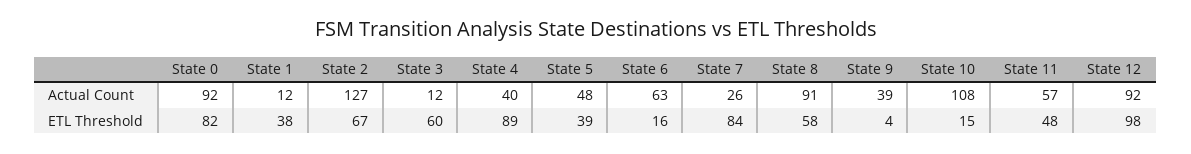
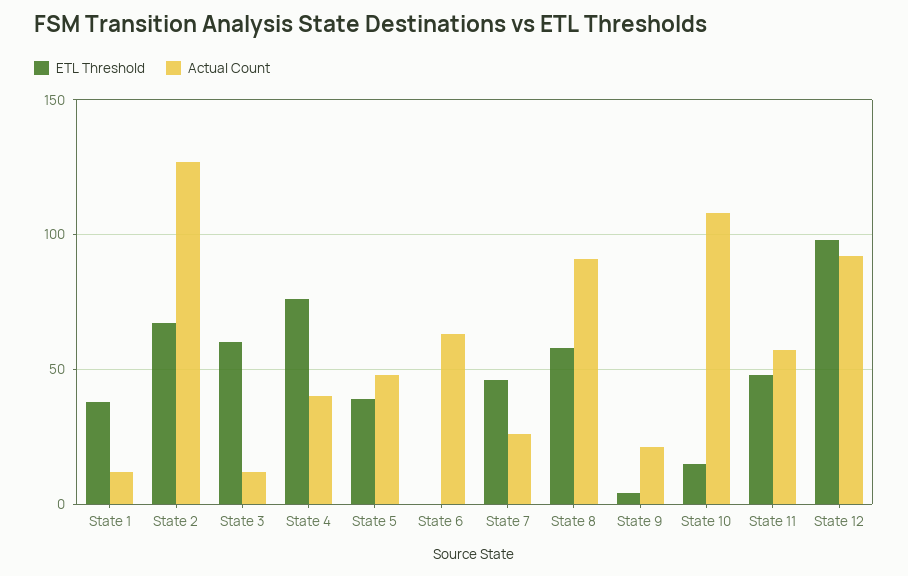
  {
    "Actual Count": {
-     "State 0": 92,
      "State 1": 12,
      "State 2": 127,
      "State 3": 12,
      "State 4": 40,
      "State 5": 48,
      "State 6": 63,
      "State 7": 26,
      "State 8": 91,
-     "State 9": 39,
+     "State 9": 20,
      "State 10": 108,
      "State 11": 57,
      "State 12": 92
    },
    "ETL Threshold": {
-     "State 0": 82,
      "State 1": 38,
      "State 2": 67,
      "State 3": 60,
-     "State 4": 89,
+     "State 4": 75,
      "State 5": 39,
-     "State 6": 16,
+     "State 6": 0,
-     "State 7": 84,
+     "State 7": 45,
      "State 8": 58,
      "State 9": 4,
      "State 10": 15,
      "State 11": 48,
      "State 12": 98
    }
  }

